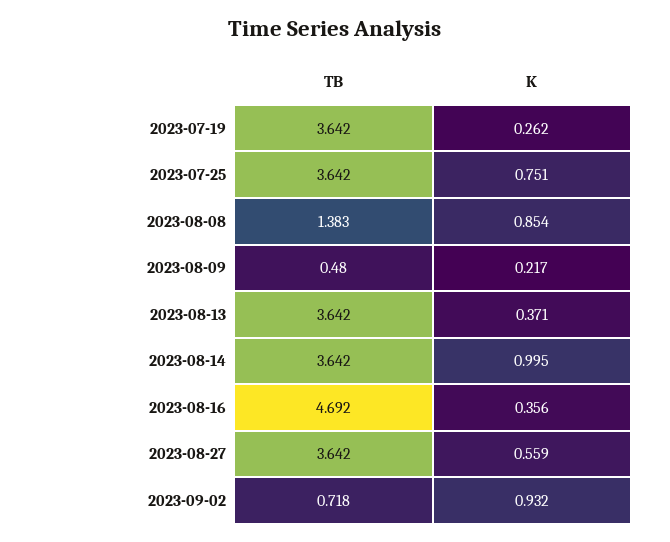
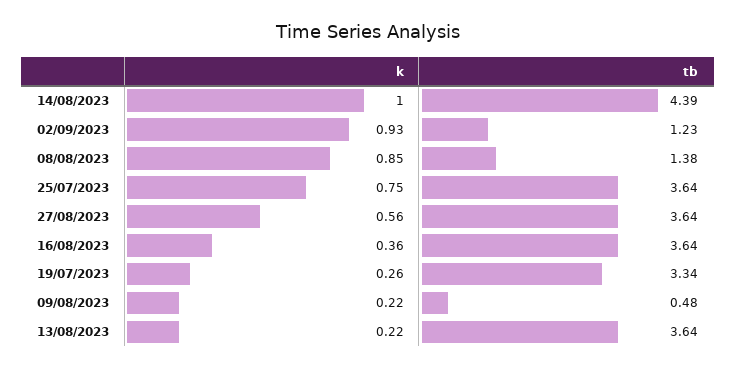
  {
    "TB": {
-     "2023-07-19": 3.642,
+     "2023-07-19": 3.34,
      "2023-07-25": 3.642,
      "2023-08-08": 1.383,
      "2023-08-09": 0.48,
      "2023-08-13": 3.642,
-     "2023-08-14": 3.642,
+     "2023-08-14": 4.39,
-     "2023-08-16": 4.692,
+     "2023-08-16": 3.64,
      "2023-08-27": 3.642,
-     "2023-09-02": 0.718
+     "2023-09-02": 1.23
    },
    "K": {
      "2023-07-19": 0.262,
      "2023-07-25": 0.751,
      "2023-08-08": 0.854,
      "2023-08-09": 0.217,
-     "2023-08-13": 0.371,
+     "2023-08-13": 0.22,
      "2023-08-14": 0.995,
      "2023-08-16": 0.356,
      "2023-08-27": 0.559,
      "2023-09-02": 0.932
    }
  }

